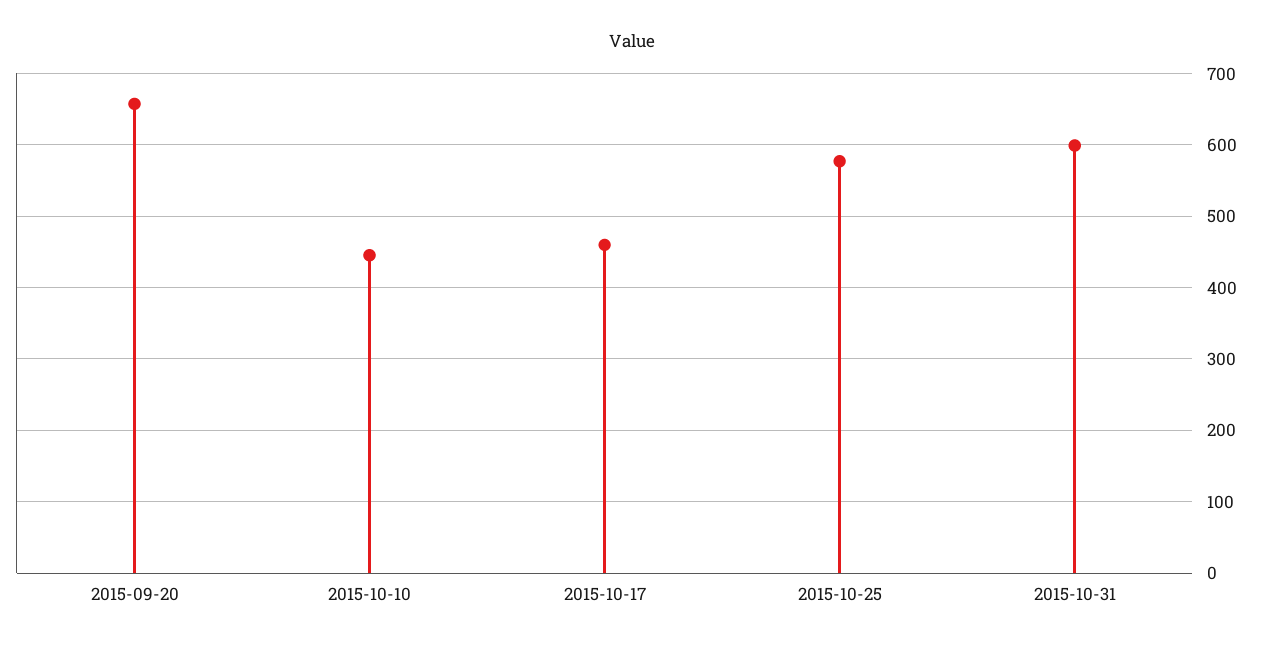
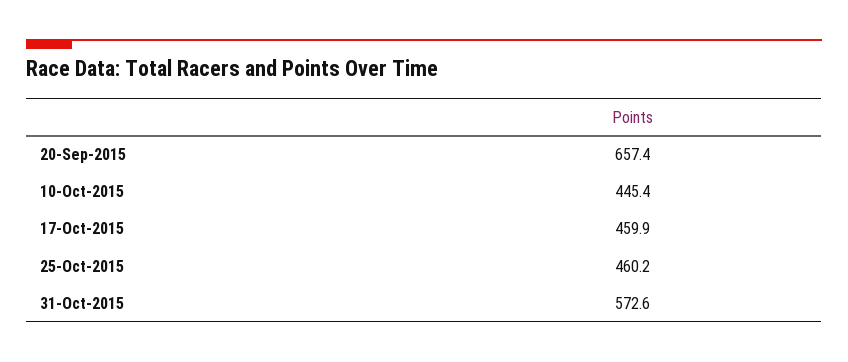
  {
    "2015-09-20": 657.4,
    "2015-10-10": 445.4,
    "2015-10-17": 459.9,
-   "2015-10-25": 580,
+   "2015-10-25": 460.2,
-   "2015-10-31": 600
+   "2015-10-31": 572.6
  }

